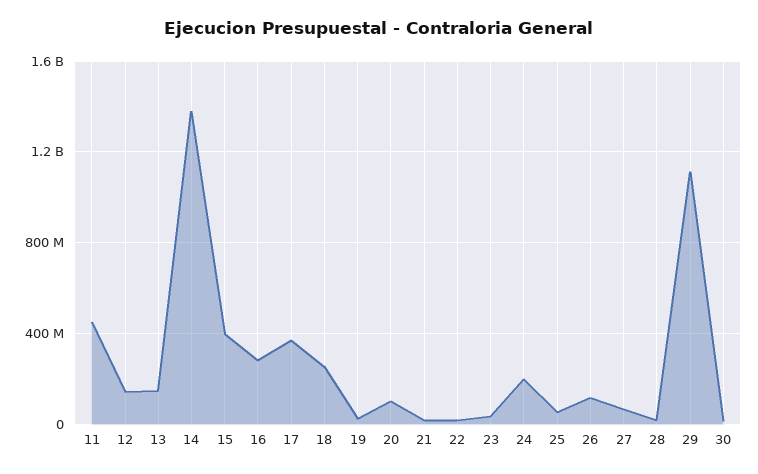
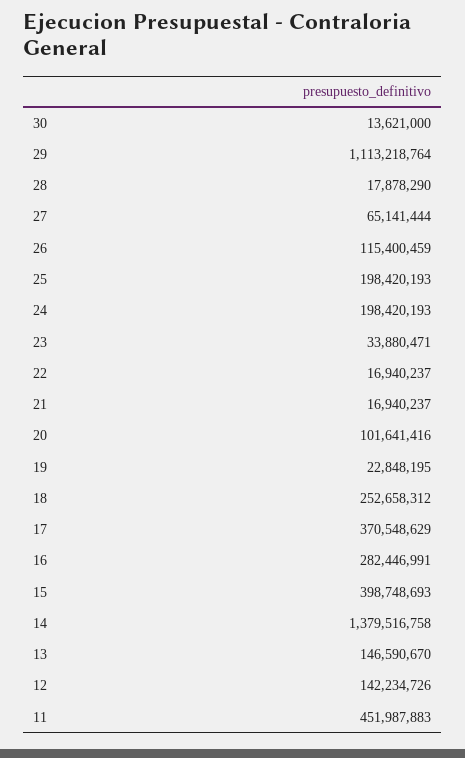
  {
    "11": 451987883,
    "12": 142234726,
    "13": 146590670,
    "14": 1379516758,
    "15": 398748693,
    "16": 282446991,
    "17": 370548629,
    "18": 252658312,
    "19": 22848195,
    "20": 101641416,
    "21": 16940237,
    "22": 16940237,
    "23": 33880471,
    "24": 198420193,
-   "25": 50000000,
+   "25": 198420193,
    "26": 115400459,
    "27": 65141444,
    "28": 17878290,
    "29": 1113218764,
    "30": 13621000
  }

